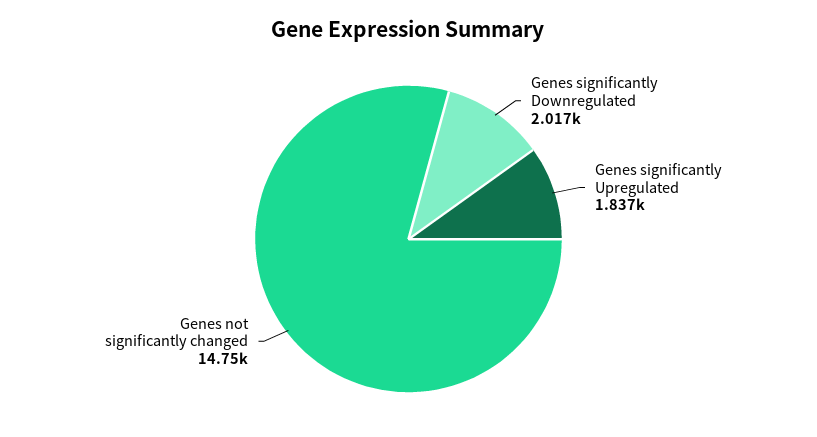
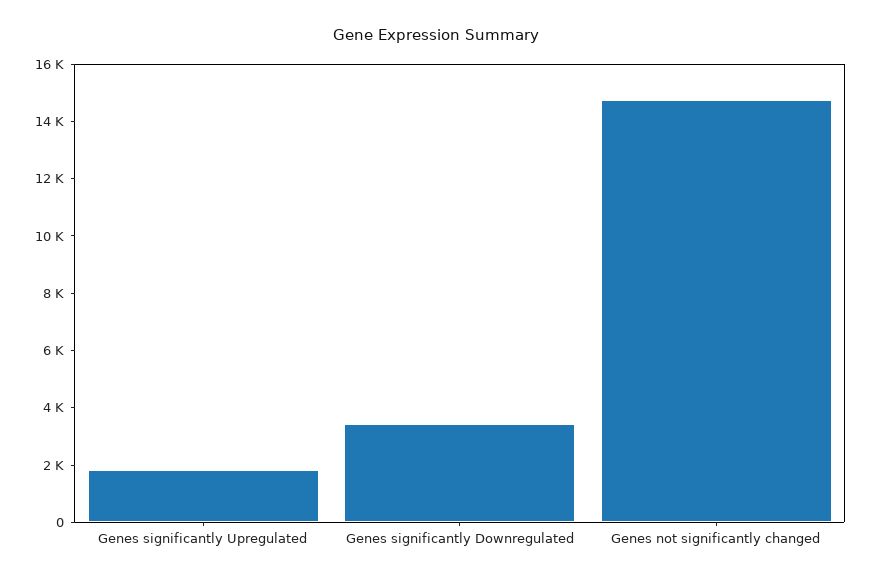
  {
-   "Genes significantly Downregulated": 2017,
+   "Genes significantly Downregulated": 3500,
    "Genes significantly Upregulated": 1837,
    "Genes not significantly changed": 14750
  }

